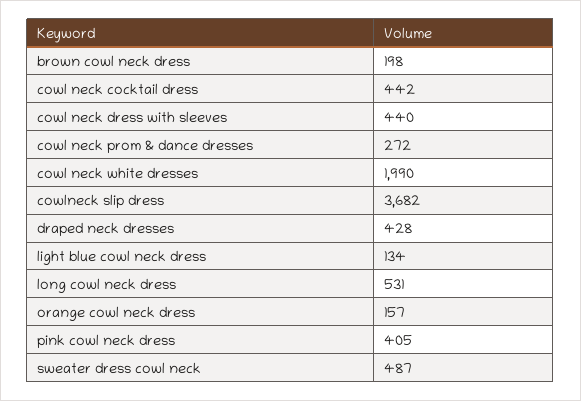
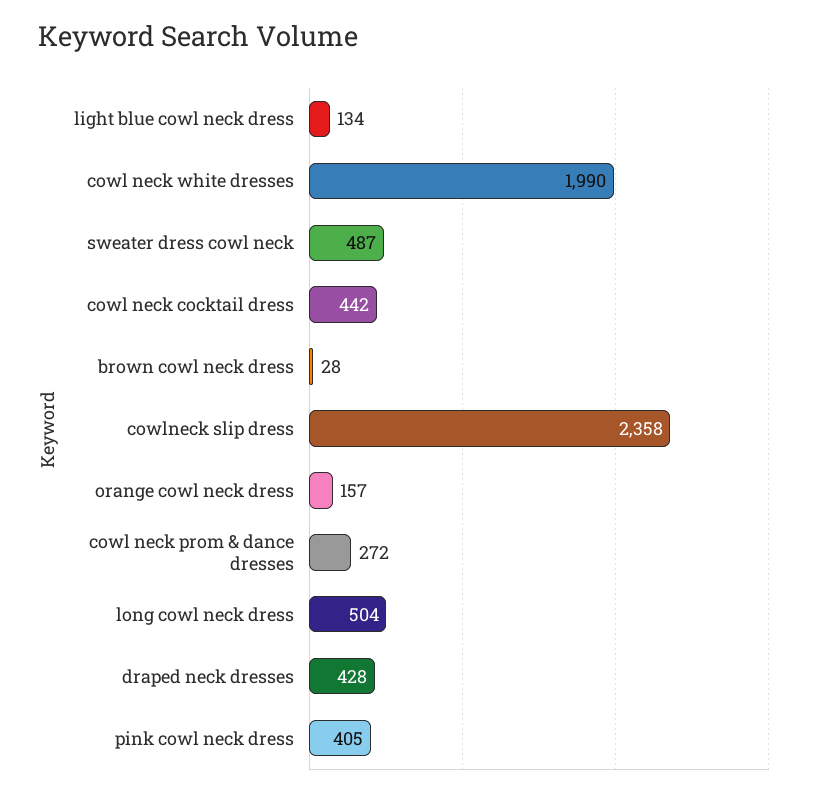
  {
-   "brown cowl neck dress": 198,
+   "brown cowl neck dress": 28,
    "cowl neck cocktail dress": 442,
-   "cowl neck dress with sleeves": 440,
    "cowl neck prom & dance dresses": 272,
    "cowl neck white dresses": 1990,
-   "cowlneck slip dress": 3682,
+   "cowlneck slip dress": 2358,
    "draped neck dresses": 428,
    "light blue cowl neck dress": 134,
-   "long cowl neck dress": 531,
+   "long cowl neck dress": 504,
    "orange cowl neck dress": 157,
    "pink cowl neck dress": 405,
    "sweater dress cowl neck": 487
  }

